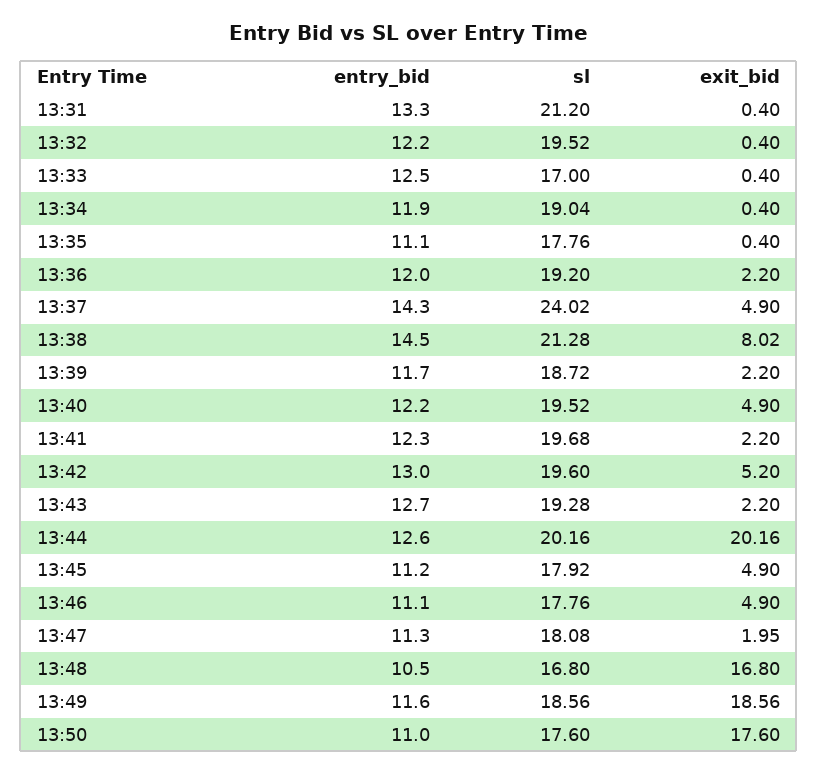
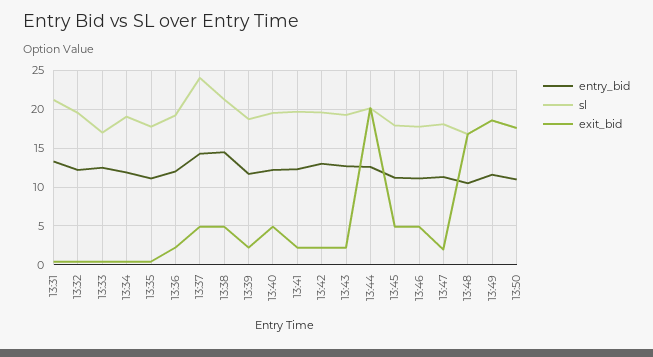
  {
    "entry_bid": {
      "13:31": 13.3,
      "13:32": 12.2,
      "13:33": 12.5,
      "13:34": 11.9,
      "13:35": 11.1,
      "13:36": 12,
      "13:37": 14.3,
      "13:38": 14.5,
      "13:39": 11.7,
      "13:40": 12.2,
      "13:41": 12.3,
      "13:42": 13,
      "13:43": 12.7,
      "13:44": 12.6,
      "13:45": 11.2,
      "13:46": 11.1,
      "13:47": 11.3,
      "13:48": 10.5,
      "13:49": 11.6,
      "13:50": 11
    },
    "sl": {
      "13:31": 21.2,
      "13:32": 19.52,
      "13:33": 17,
      "13:34": 19.04,
      "13:35": 17.76,
      "13:36": 19.2,
      "13:37": 24.02,
      "13:38": 21.28,
      "13:39": 18.72,
      "13:40": 19.52,
      "13:41": 19.68,
      "13:42": 19.6,
      "13:43": 19.28,
      "13:44": 20.16,
      "13:45": 17.92,
      "13:46": 17.76,
      "13:47": 18.08,
      "13:48": 16.8,
      "13:49": 18.56,
      "13:50": 17.6
    },
    "exit_bid": {
      "13:31": 0.4,
      "13:32": 0.4,
      "13:33": 0.4,
      "13:34": 0.4,
      "13:35": 0.4,
      "13:36": 2.2,
      "13:37": 4.9,
-     "13:38": 8.02,
+     "13:38": 5,
      "13:39": 2.2,
      "13:40": 4.9,
      "13:41": 2.2,
-     "13:42": 5.2,
+     "13:42": 2,
      "13:43": 2.2,
      "13:44": 20.16,
      "13:45": 4.9,
      "13:46": 4.9,
      "13:47": 1.95,
      "13:48": 16.8,
      "13:49": 18.56,
      "13:50": 17.6
    }
  }

